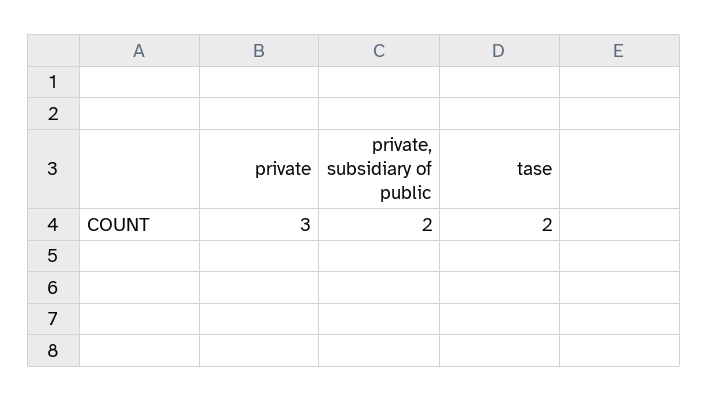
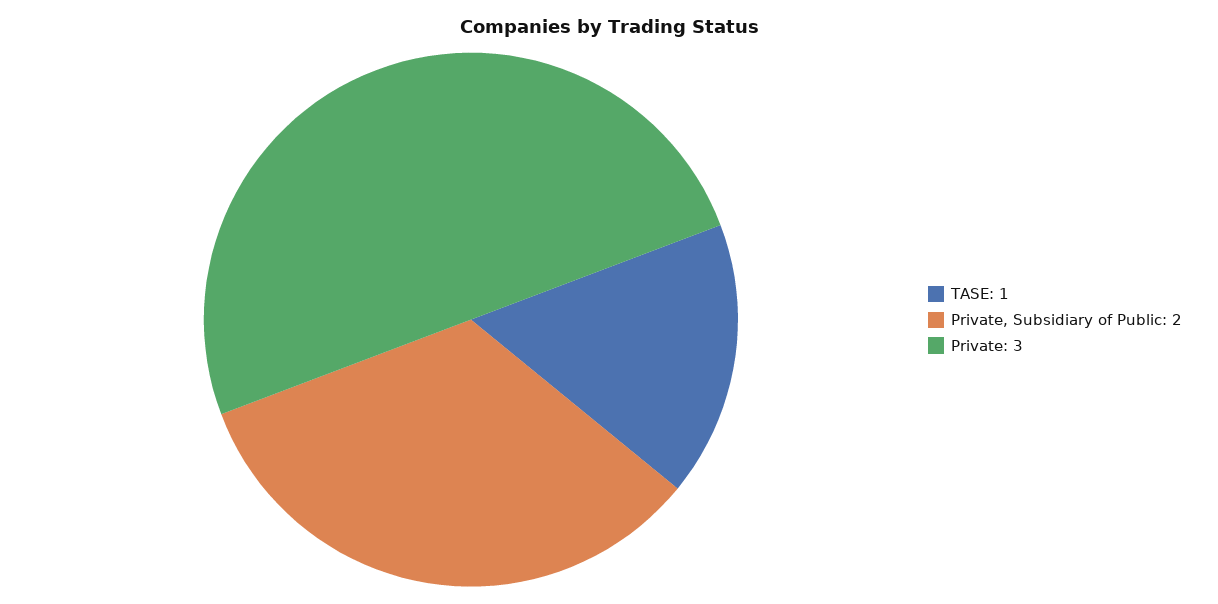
  {
    "private": 3,
    "private, subsidiary of public": 2,
-   "tase": 2
+   "tase": 1
  }

